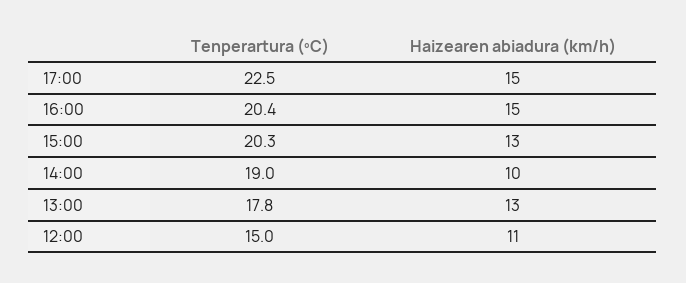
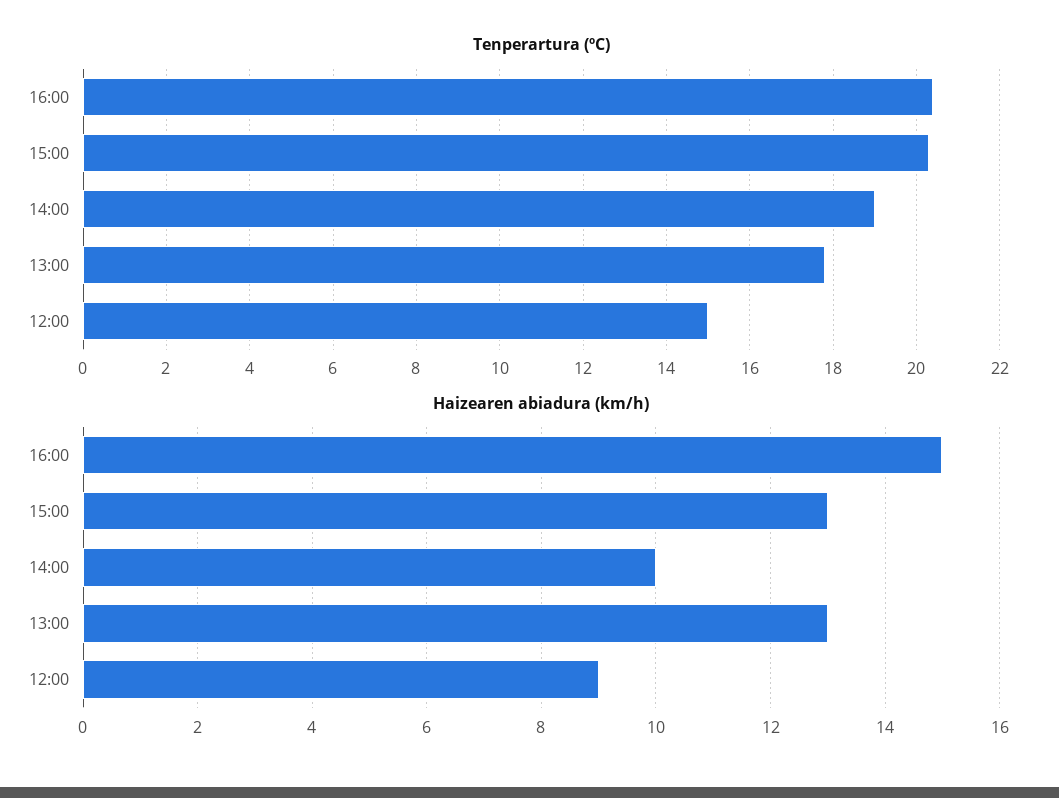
  {
    "Tenperartura (ºC)": {
-     "17:00": 22.5,
      "16:00": 20.4,
      "15:00": 20.3,
      "14:00": 19,
      "13:00": 17.8,
      "12:00": 15
    },
    "Haizearen abiadura (km/h)": {
-     "17:00": 15,
      "16:00": 15,
      "15:00": 13,
      "14:00": 10,
      "13:00": 13,
-     "12:00": 11
+     "12:00": 9
    }
  }

